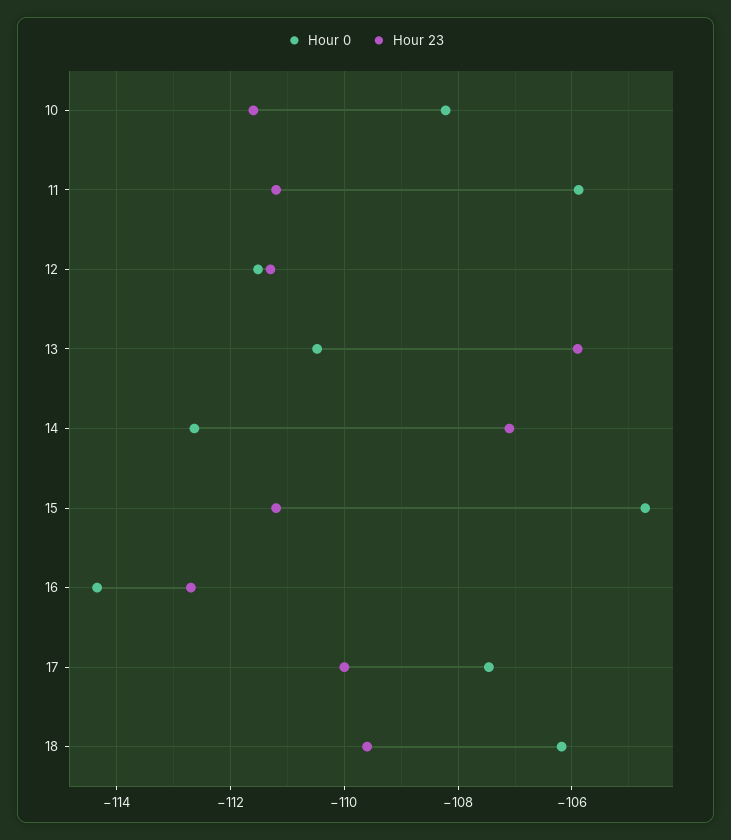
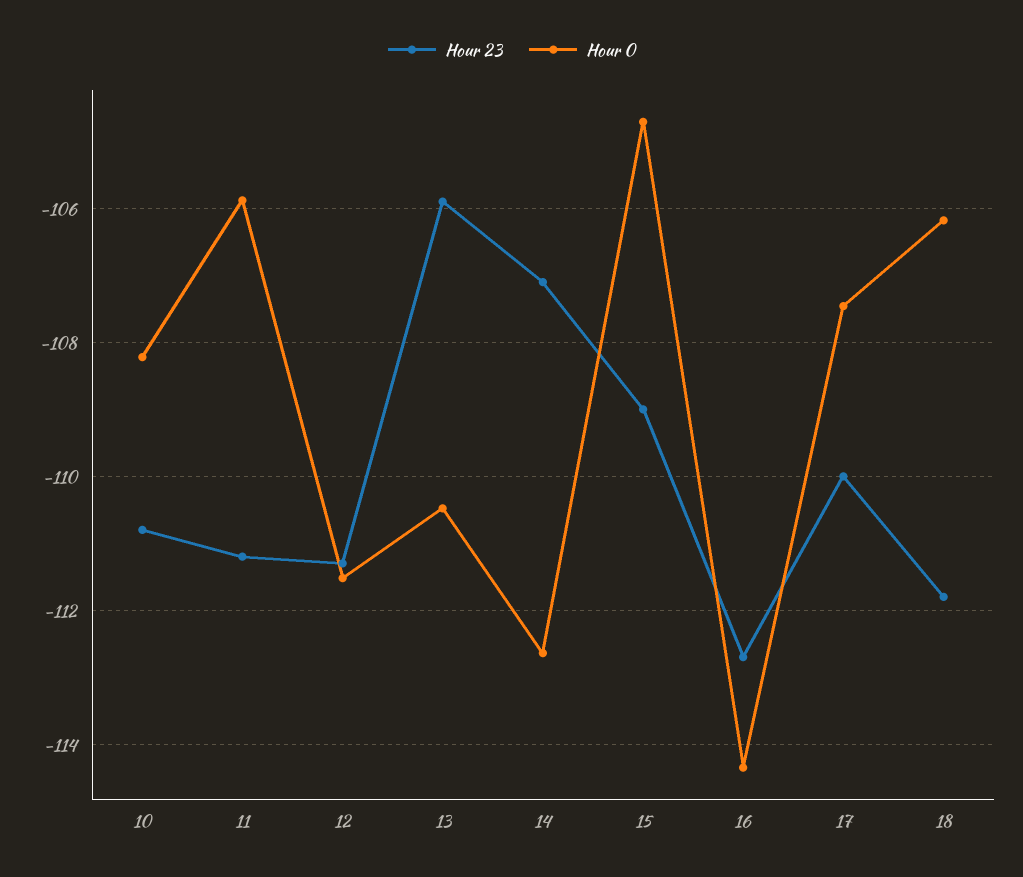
  {
    "Hour 0": {
      "10": -108.2,
      "11": -105.8,
      "12": -111.6,
      "13": -110.4,
      "14": -112.6,
      "15": -104.8,
      "16": -114.4,
      "17": -107.4,
      "18": -106.2
    },
    "Hour 23": {
-     "10": -111.6,
+     "10": -110.8,
      "11": -111.2,
      "12": -111.4,
      "13": -106,
      "14": -107.2,
-     "15": -111.2,
+     "15": -109,
      "16": -112.8,
      "17": -110,
-     "18": -109.6
+     "18": -111.8
    }
  }

